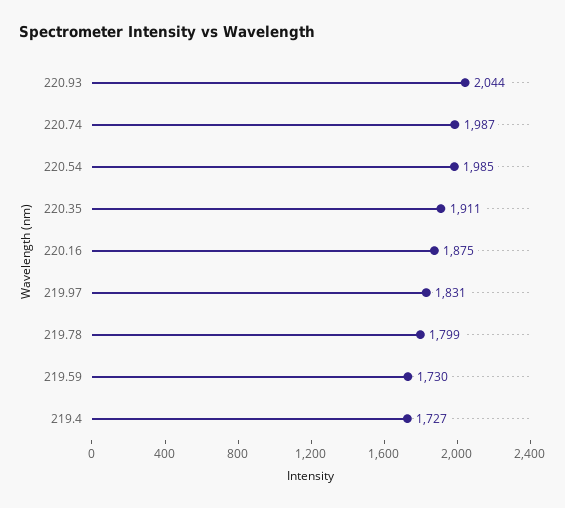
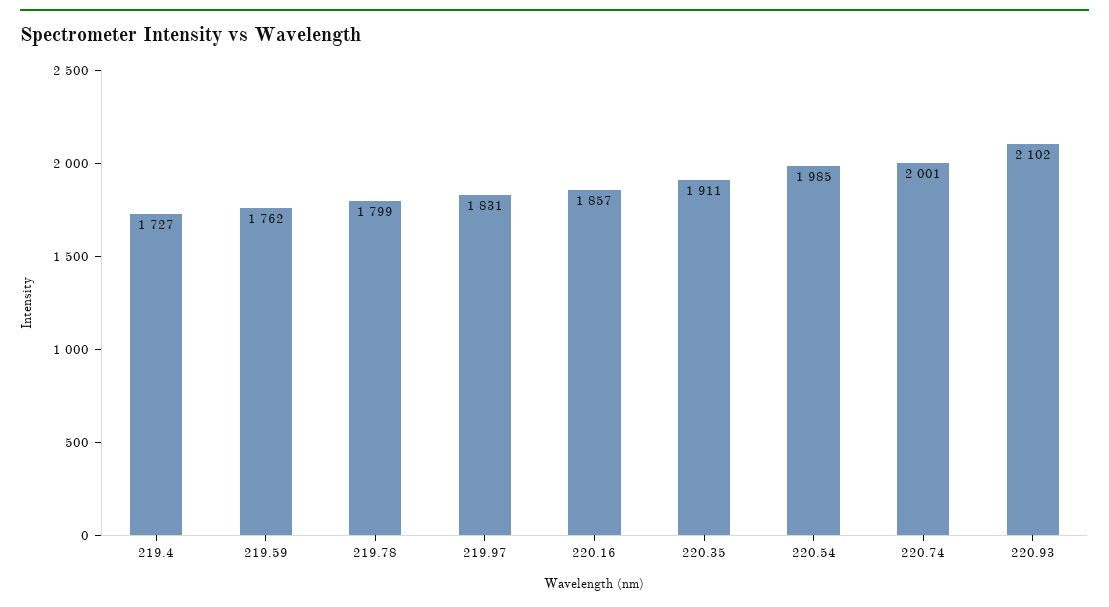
  {
-   "220.93": 2044,
+   "220.93": 2102,
-   "220.74": 1987,
+   "220.74": 2001,
    "220.54": 1985,
    "220.35": 1911,
-   "220.16": 1875,
+   "220.16": 1857,
    "219.97": 1831,
    "219.78": 1799,
-   "219.59": 1730,
+   "219.59": 1762,
    "219.4": 1727
  }

